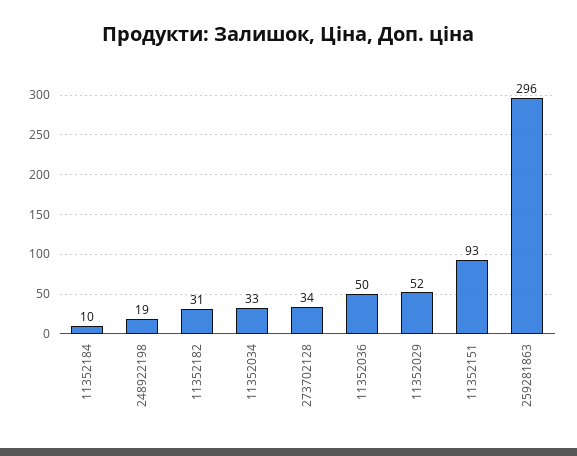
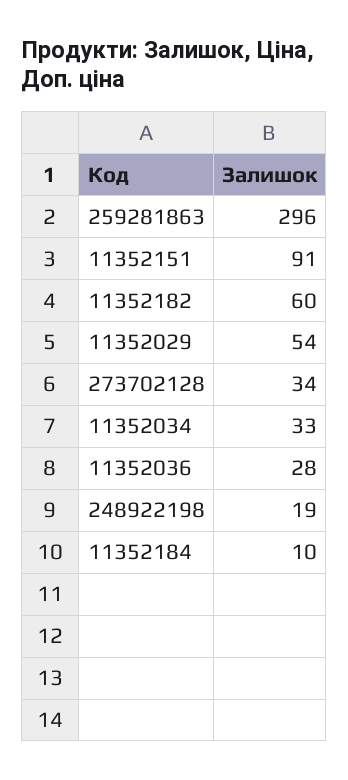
  {
    "11352184": 10,
    "248922198": 19,
-   "11352182": 31,
+   "11352182": 60,
    "11352034": 33,
    "273702128": 34,
-   "11352036": 50,
+   "11352036": 28,
-   "11352029": 52,
+   "11352029": 54,
-   "11352151": 93,
+   "11352151": 91,
    "259281863": 296
  }

